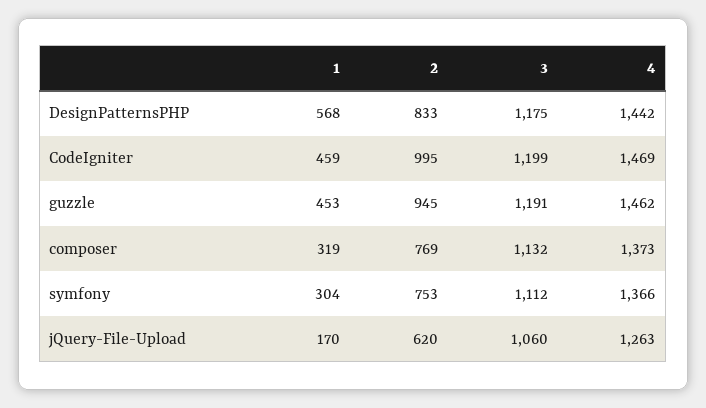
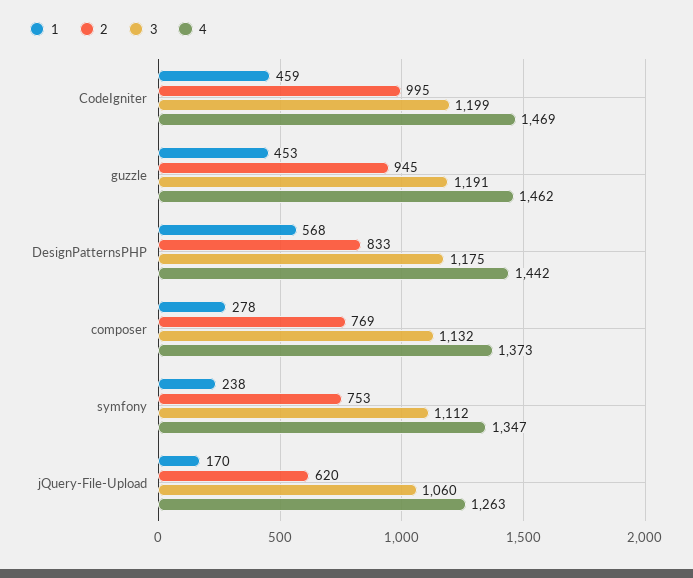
  {
    "1": {
      "DesignPatternsPHP": 568,
      "CodeIgniter": 459,
      "guzzle": 453,
-     "composer": 319,
+     "composer": 278,
-     "symfony": 304,
+     "symfony": 238,
      "jQuery-File-Upload": 170
    },
    "2": {
      "DesignPatternsPHP": 833,
      "CodeIgniter": 995,
      "guzzle": 945,
      "composer": 769,
      "symfony": 753,
      "jQuery-File-Upload": 620
    },
    "3": {
      "DesignPatternsPHP": 1175,
      "CodeIgniter": 1199,
      "guzzle": 1191,
      "composer": 1132,
      "symfony": 1112,
      "jQuery-File-Upload": 1060
    },
    "4": {
      "DesignPatternsPHP": 1442,
      "CodeIgniter": 1469,
      "guzzle": 1462,
      "composer": 1373,
-     "symfony": 1366,
+     "symfony": 1347,
      "jQuery-File-Upload": 1263
    }
  }

